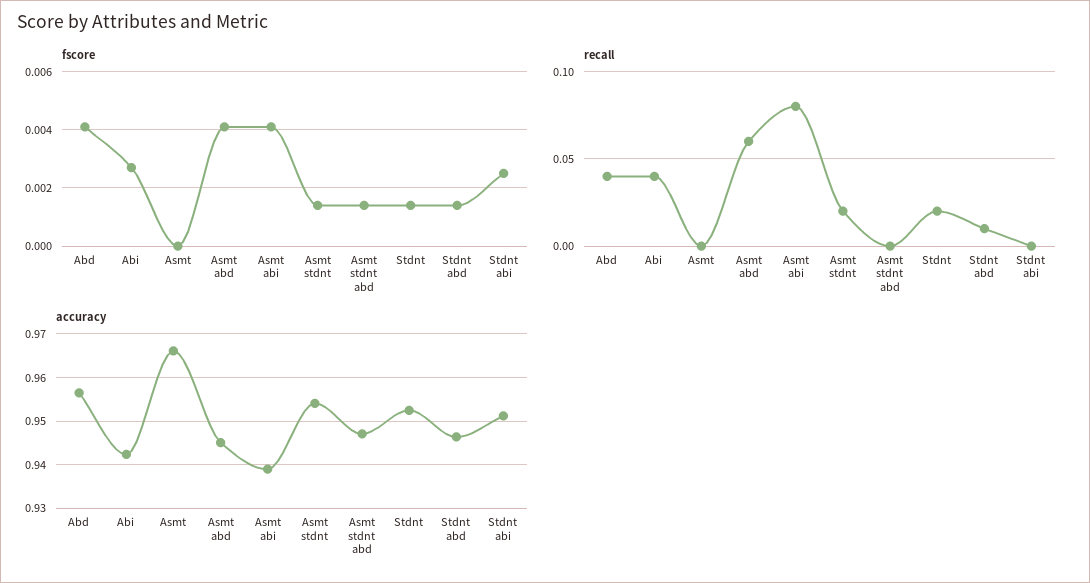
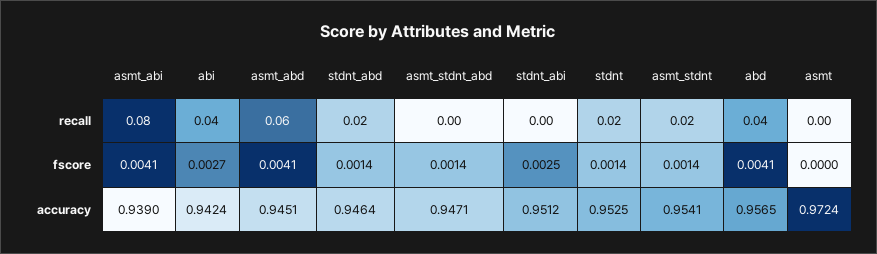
  {
    "fscore": {
      "Abd": 0.0041,
      "Abi": 0.0027,
      "Asmt": 0,
      "Asmt abd": 0.0041,
      "Asmt abi": 0.0041,
      "Asmt stdnt": 0.0014,
      "Asmt stdnt abd": 0.0014,
      "Stdnt": 0.0014,
      "Stdnt abd": 0.0014,
      "Stdnt abi": 0.0025
    },
    "recall": {
      "Abd": 0.04,
      "Abi": 0.04,
      "Asmt": 0,
      "Asmt abd": 0.06,
      "Asmt abi": 0.08,
      "Asmt stdnt": 0.02,
      "Asmt stdnt abd": 0,
      "Stdnt": 0.02,
-     "Stdnt abd": 0.01,
+     "Stdnt abd": 0.02,
      "Stdnt abi": 0
    },
    "accuracy": {
      "Abd": 0.9565,
      "Abi": 0.9424,
-     "Asmt": 0.966,
+     "Asmt": 0.9724,
      "Asmt abd": 0.9451,
      "Asmt abi": 0.939,
      "Asmt stdnt": 0.9541,
      "Asmt stdnt abd": 0.9471,
      "Stdnt": 0.9525,
      "Stdnt abd": 0.9464,
      "Stdnt abi": 0.9512
    }
  }

